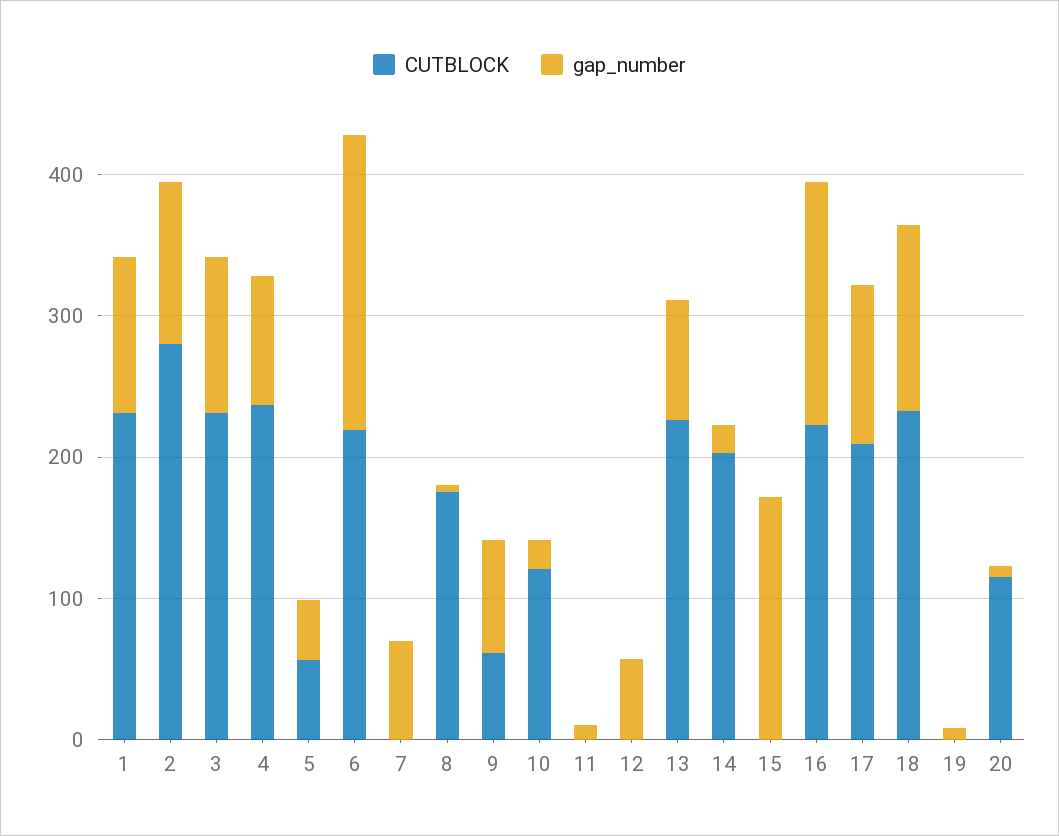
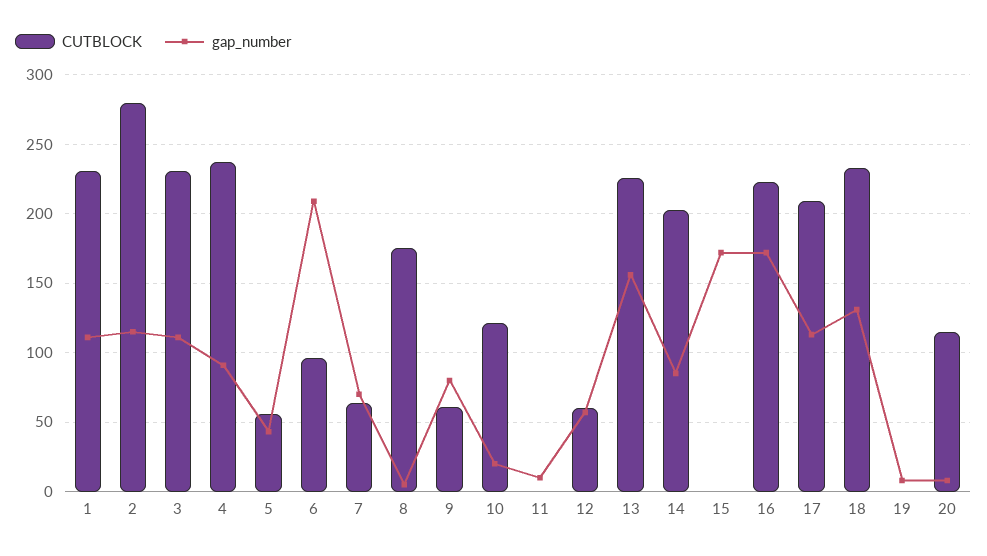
  {
    "CUTBLOCK": {
      "1": 230,
      "2": 280,
      "3": 230,
      "4": 235,
      "5": 55,
-     "6": 220,
+     "6": 95,
-     "7": 0,
+     "7": 65,
      "8": 175,
      "9": 60,
      "10": 120,
      "11": 0,
-     "12": 0,
+     "12": 60,
      "13": 225,
      "14": 205,
      "15": 0,
      "16": 225,
      "17": 210,
      "18": 235,
      "19": 0,
      "20": 115
    },
    "gap_number": {
      "1": 110,
      "2": 115,
      "3": 110,
      "4": 90,
      "5": 45,
      "6": 210,
      "7": 70,
      "8": 5,
      "9": 80,
      "10": 20,
      "11": 10,
      "12": 55,
-     "13": 80,
+     "13": 155,
-     "14": 20,
+     "14": 85,
      "15": 170,
      "16": 170,
      "17": 115,
      "18": 130,
      "19": 10,
      "20": 10
    }
  }

